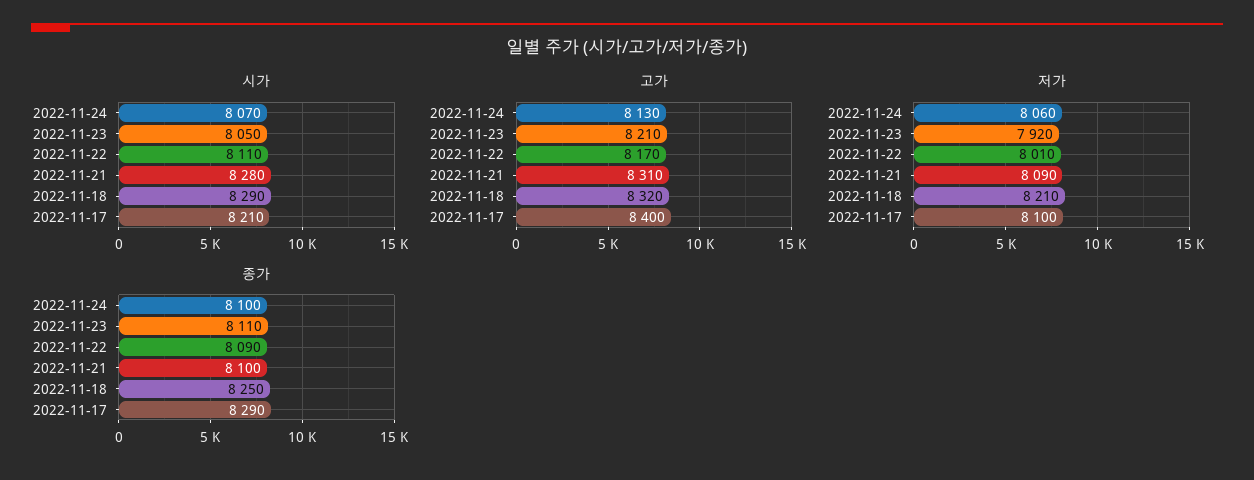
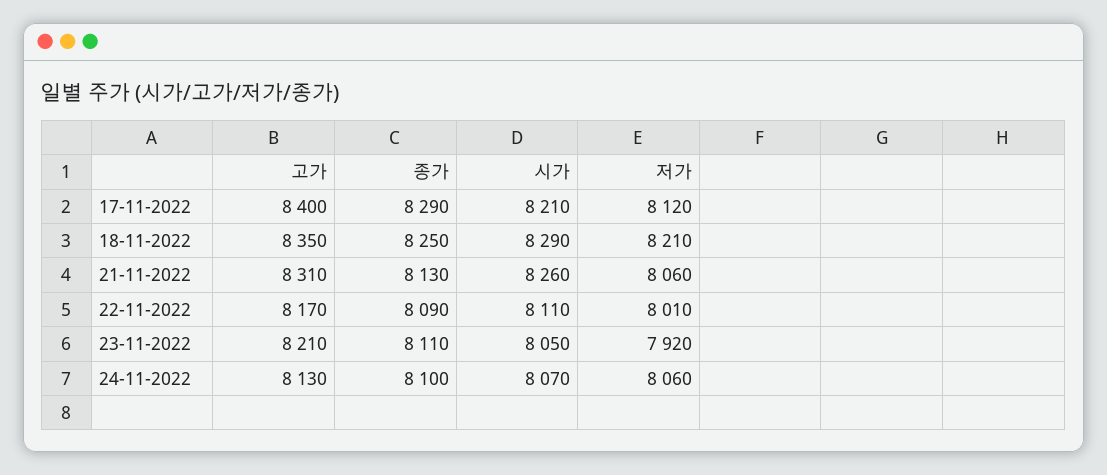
  {
    "시가": {
      "2022-11-24": 8070,
      "2022-11-23": 8050,
      "2022-11-22": 8110,
-     "2022-11-21": 8280,
+     "2022-11-21": 8260,
      "2022-11-18": 8290,
      "2022-11-17": 8210
    },
    "고가": {
      "2022-11-24": 8130,
      "2022-11-23": 8210,
      "2022-11-22": 8170,
      "2022-11-21": 8310,
-     "2022-11-18": 8320,
+     "2022-11-18": 8350,
      "2022-11-17": 8400
    },
    "저가": {
      "2022-11-24": 8060,
      "2022-11-23": 7920,
      "2022-11-22": 8010,
-     "2022-11-21": 8090,
+     "2022-11-21": 8060,
      "2022-11-18": 8210,
-     "2022-11-17": 8100
+     "2022-11-17": 8120
    },
    "종가": {
      "2022-11-24": 8100,
      "2022-11-23": 8110,
      "2022-11-22": 8090,
-     "2022-11-21": 8100,
+     "2022-11-21": 8130,
      "2022-11-18": 8250,
      "2022-11-17": 8290
    }
  }

